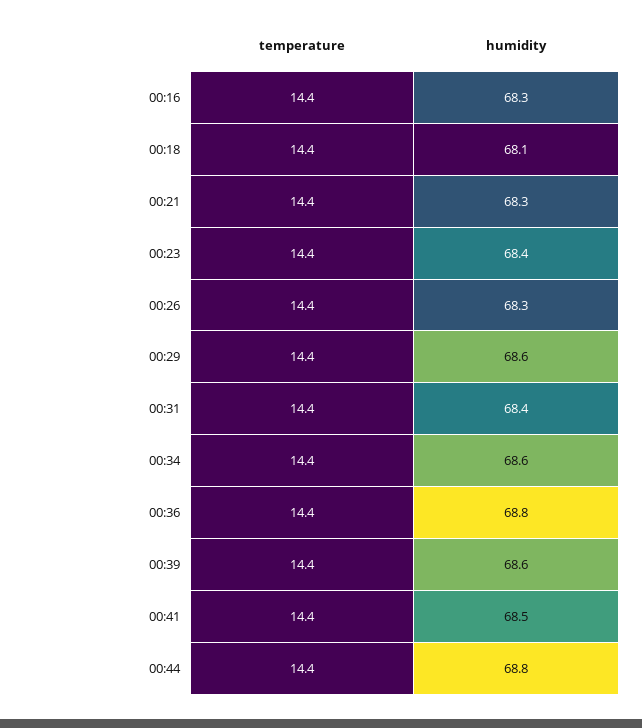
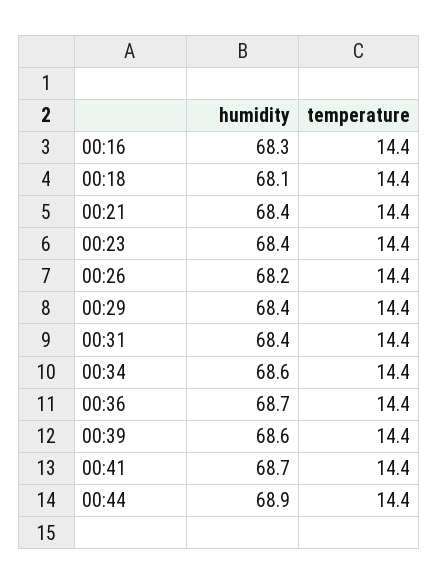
  {
    "temperature": {
      "00:16": 14.4,
      "00:18": 14.4,
      "00:21": 14.4,
      "00:23": 14.4,
      "00:26": 14.4,
      "00:29": 14.4,
      "00:31": 14.4,
      "00:34": 14.4,
      "00:36": 14.4,
      "00:39": 14.4,
      "00:41": 14.4,
      "00:44": 14.4
    },
    "humidity": {
      "00:16": 68.3,
      "00:18": 68.1,
-     "00:21": 68.3,
+     "00:21": 68.4,
      "00:23": 68.4,
-     "00:26": 68.3,
+     "00:26": 68.2,
-     "00:29": 68.6,
+     "00:29": 68.4,
      "00:31": 68.4,
      "00:34": 68.6,
-     "00:36": 68.8,
+     "00:36": 68.7,
      "00:39": 68.6,
-     "00:41": 68.5,
+     "00:41": 68.7,
-     "00:44": 68.8
+     "00:44": 68.9
    }
  }

